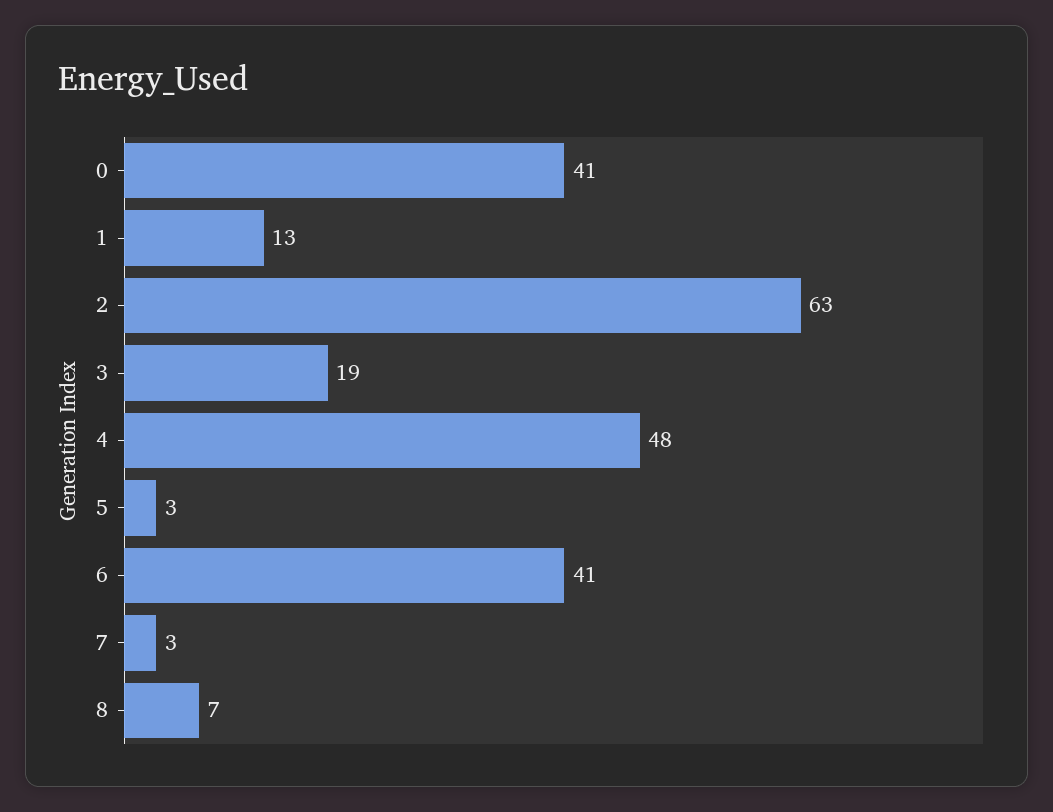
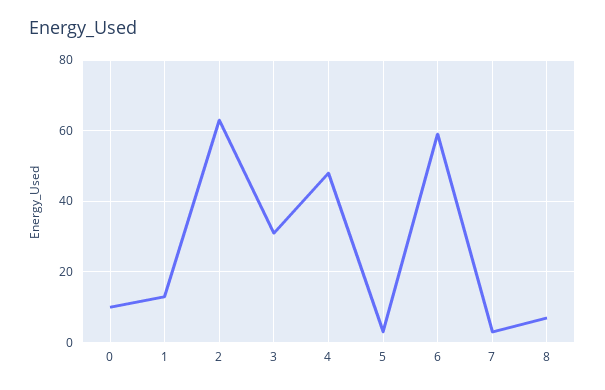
  {
-   "0": 41,
+   "0": 10,
    "1": 13,
    "2": 63,
-   "3": 19,
+   "3": 30,
    "4": 48,
    "5": 3,
-   "6": 41,
+   "6": 60,
    "7": 3,
    "8": 7
  }

